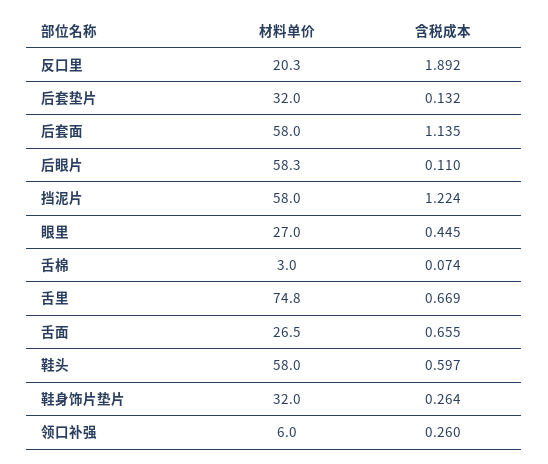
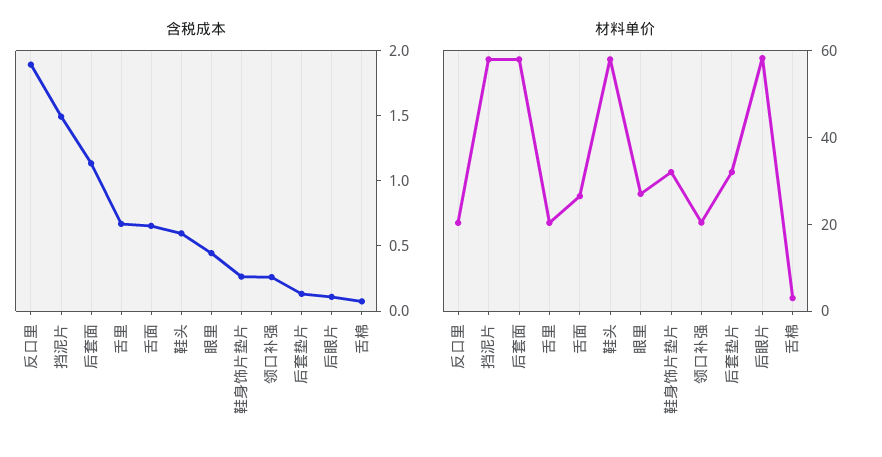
  {
    "材料单价": {
      "反口里": 20.3,
      "后套垫片": 32,
      "后套面": 58,
      "后眼片": 58.3,
      "挡泥片": 58,
      "眼里": 27,
      "舌棉": 3,
-     "舌里": 74.8,
+     "舌里": 20,
      "舌面": 26.5,
      "鞋头": 58,
      "鞋身饰片垫片": 32,
-     "领口补强": 6
+     "领口补强": 20
    },
    "含税成本": {
      "反口里": 1.892,
      "后套垫片": 0.132,
      "后套面": 1.135,
      "后眼片": 0.11,
-     "挡泥片": 1.224,
+     "挡泥片": 1.5,
      "眼里": 0.445,
      "舌棉": 0.074,
      "舌里": 0.669,
      "舌面": 0.655,
      "鞋头": 0.597,
      "鞋身饰片垫片": 0.264,
      "领口补强": 0.26
    }
  }

